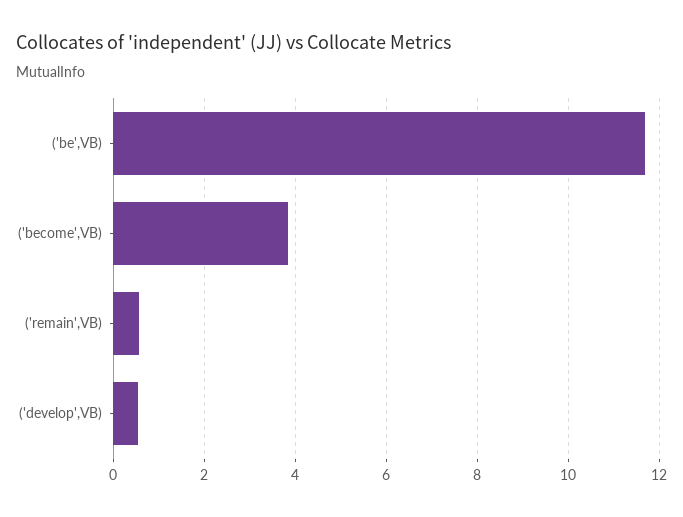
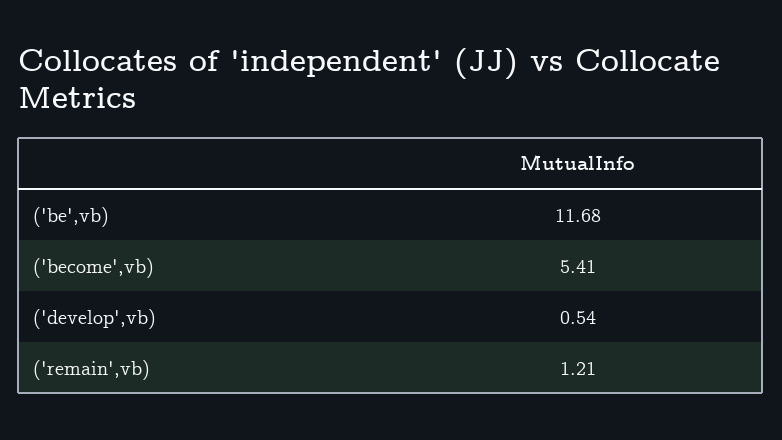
  {
    "('be',VB)": 11.68,
-   "('become',VB)": 3.8,
+   "('become',VB)": 5.41,
-   "('remain',VB)": 0.6,
+   "('remain',VB)": 1.21,
    "('develop',VB)": 0.54
  }

